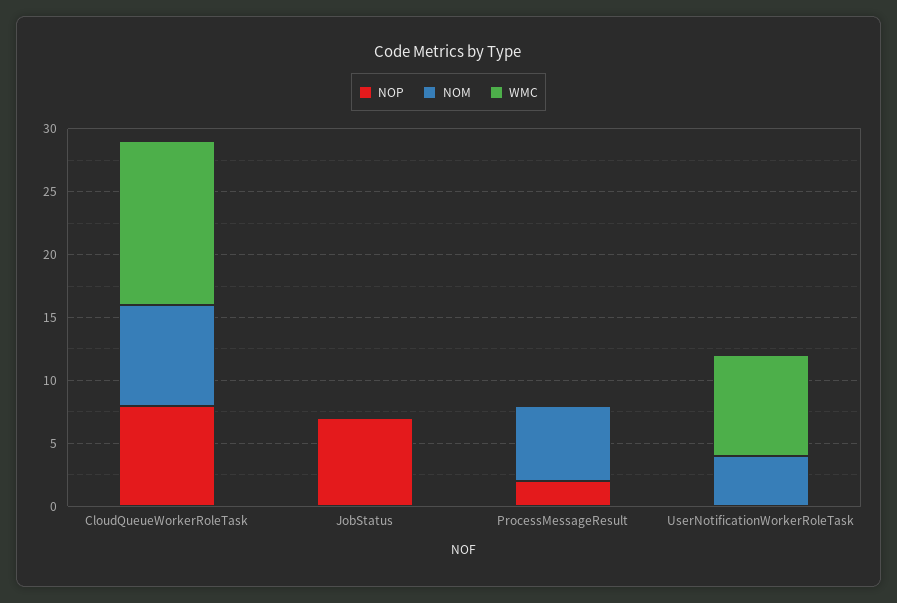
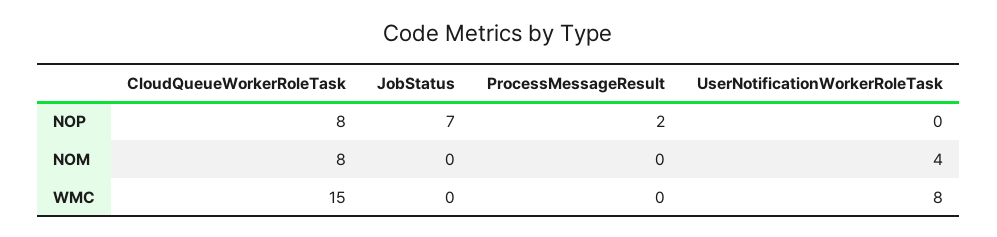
  {
    "NOP": {
      "CloudQueueWorkerRoleTask": 8,
      "JobStatus": 7,
      "ProcessMessageResult": 2,
      "UserNotificationWorkerRoleTask": 0
    },
    "NOM": {
      "CloudQueueWorkerRoleTask": 8,
      "JobStatus": 0,
-     "ProcessMessageResult": 6,
+     "ProcessMessageResult": 0,
      "UserNotificationWorkerRoleTask": 4
    },
    "WMC": {
-     "CloudQueueWorkerRoleTask": 13,
+     "CloudQueueWorkerRoleTask": 15,
      "JobStatus": 0,
      "ProcessMessageResult": 0,
      "UserNotificationWorkerRoleTask": 8
    }
  }

